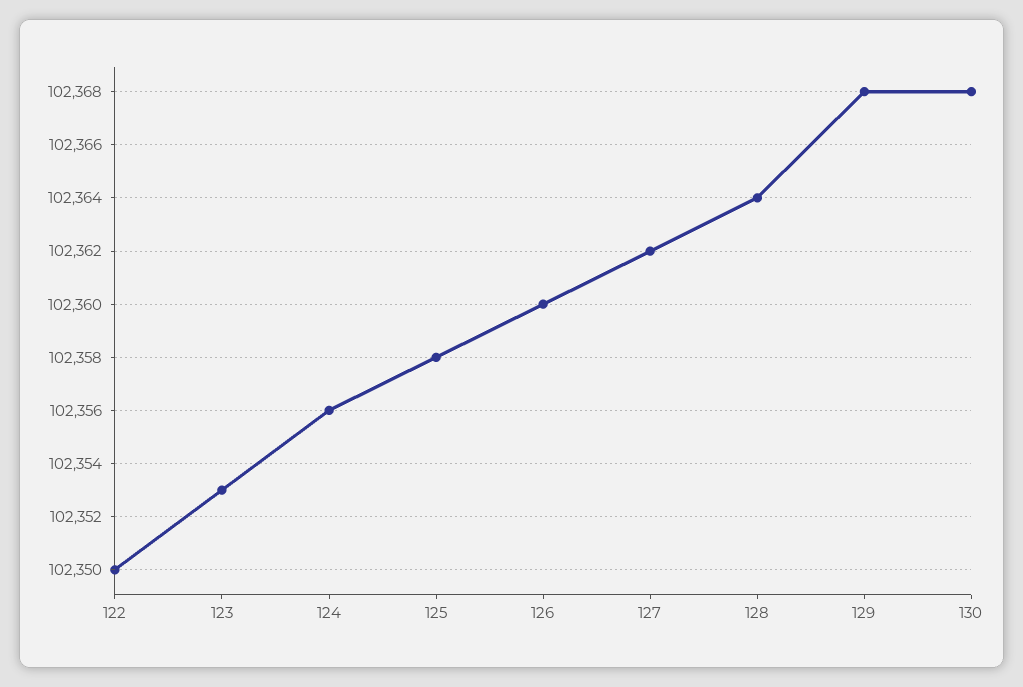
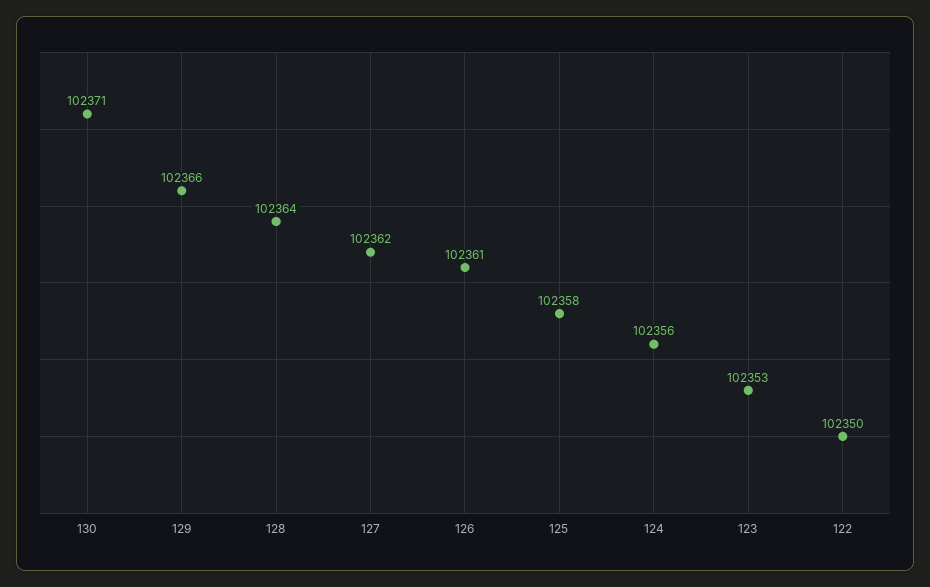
  {
    "122": 102350,
    "123": 102353,
    "124": 102356,
    "125": 102358,
-   "126": 102360,
+   "126": 102361,
    "127": 102362,
    "128": 102364,
-   "129": 102368,
+   "129": 102366,
-   "130": 102368
+   "130": 102371
  }

